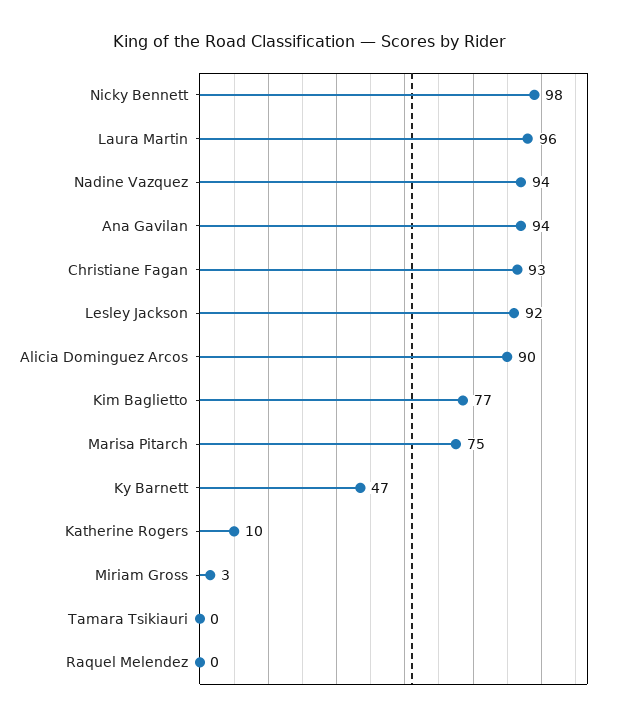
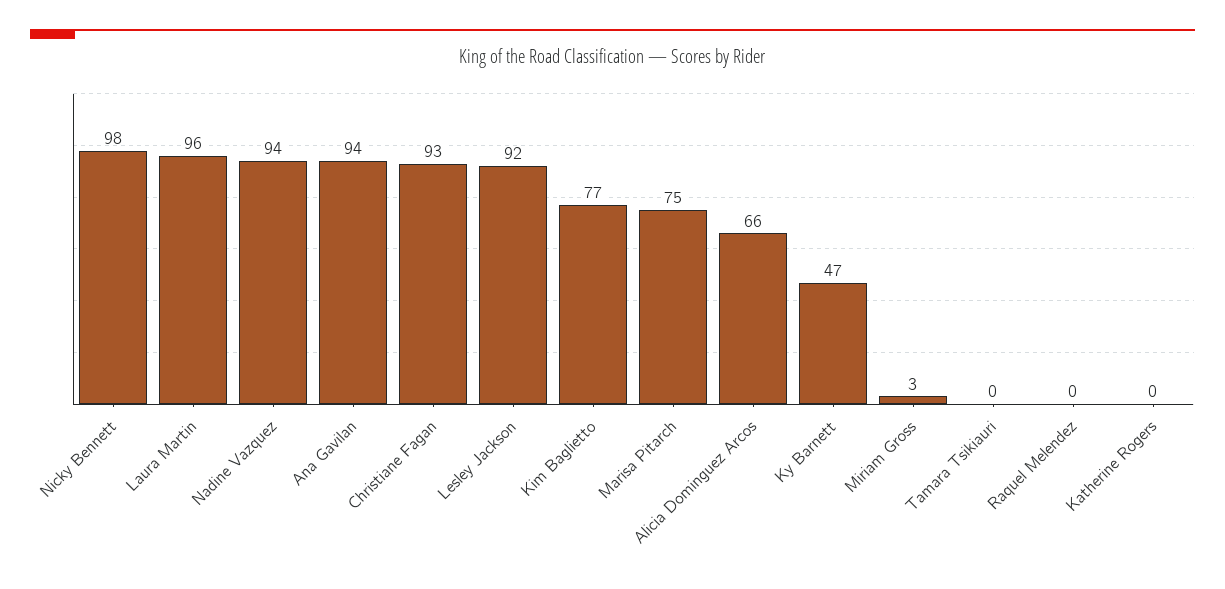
  {
    "Nicky Bennett": 98,
    "Laura Martin": 96,
    "Nadine Vazquez": 94,
    "Ana Gavilan": 94,
    "Christiane Fagan": 93,
    "Lesley Jackson": 92,
-   "Alicia Dominguez Arcos": 90,
+   "Alicia Dominguez Arcos": 66,
    "Kim Baglietto": 77,
    "Marisa Pitarch": 75,
    "Ky Barnett": 47,
-   "Katherine Rogers": 10,
+   "Katherine Rogers": 0,
    "Miriam Gross": 3,
    "Tamara Tsikiauri": 0,
    "Raquel Melendez": 0
  }

